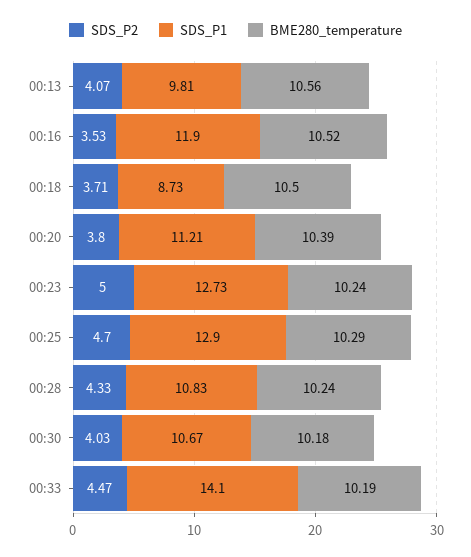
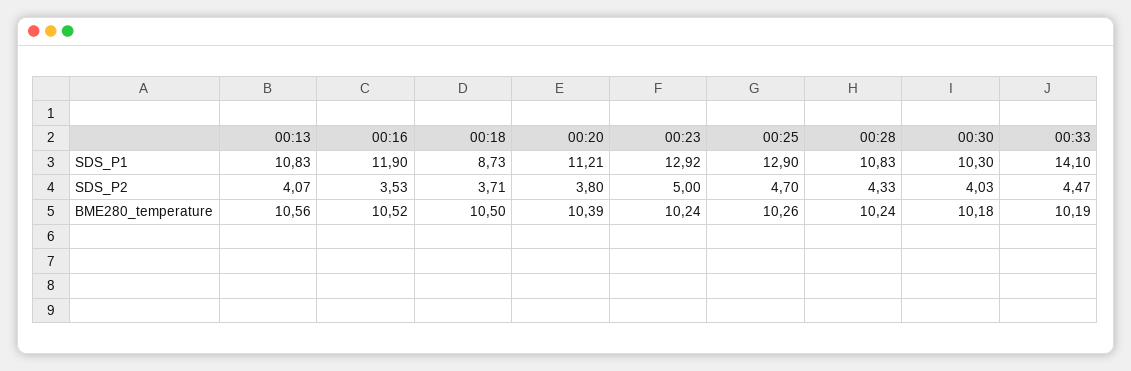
  {
    "SDS_P2": {
      "00:13": 4.07,
      "00:16": 3.53,
      "00:18": 3.71,
      "00:20": 3.8,
      "00:23": 5,
      "00:25": 4.7,
      "00:28": 4.33,
      "00:30": 4.03,
      "00:33": 4.47
    },
    "SDS_P1": {
-     "00:13": 9.81,
+     "00:13": 10.83,
      "00:16": 11.9,
      "00:18": 8.73,
      "00:20": 11.21,
-     "00:23": 12.73,
+     "00:23": 12.92,
      "00:25": 12.9,
      "00:28": 10.83,
-     "00:30": 10.67,
+     "00:30": 10.3,
      "00:33": 14.1
    },
    "BME280_temperature": {
      "00:13": 10.56,
      "00:16": 10.52,
      "00:18": 10.5,
      "00:20": 10.39,
      "00:23": 10.24,
-     "00:25": 10.29,
+     "00:25": 10.26,
      "00:28": 10.24,
      "00:30": 10.18,
      "00:33": 10.19
    }
  }

